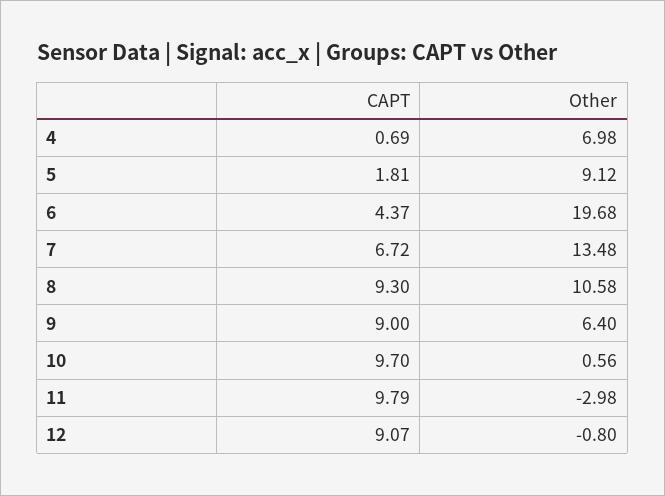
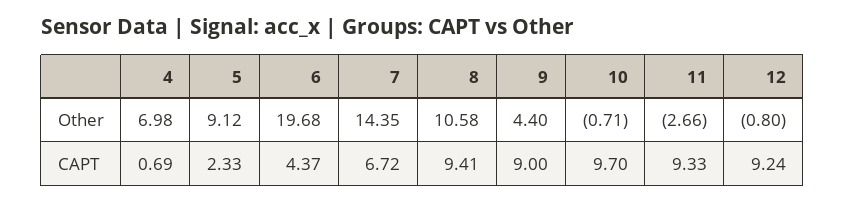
  {
    "CAPT": {
      "4": 0.69,
-     "5": 1.81,
+     "5": 2.33,
      "6": 4.37,
      "7": 6.72,
-     "8": 9.3,
+     "8": 9.41,
      "9": 9,
      "10": 9.7,
-     "11": 9.79,
+     "11": 9.33,
-     "12": 9.07
+     "12": 9.24
    },
    "Other": {
      "4": 6.98,
      "5": 9.12,
      "6": 19.68,
-     "7": 13.48,
+     "7": 14.35,
      "8": 10.58,
-     "9": 6.4,
+     "9": 4.4,
-     "10": 0.56,
+     "10": -0.71,
-     "11": -2.98,
+     "11": -2.66,
      "12": -0.8
    }
  }

